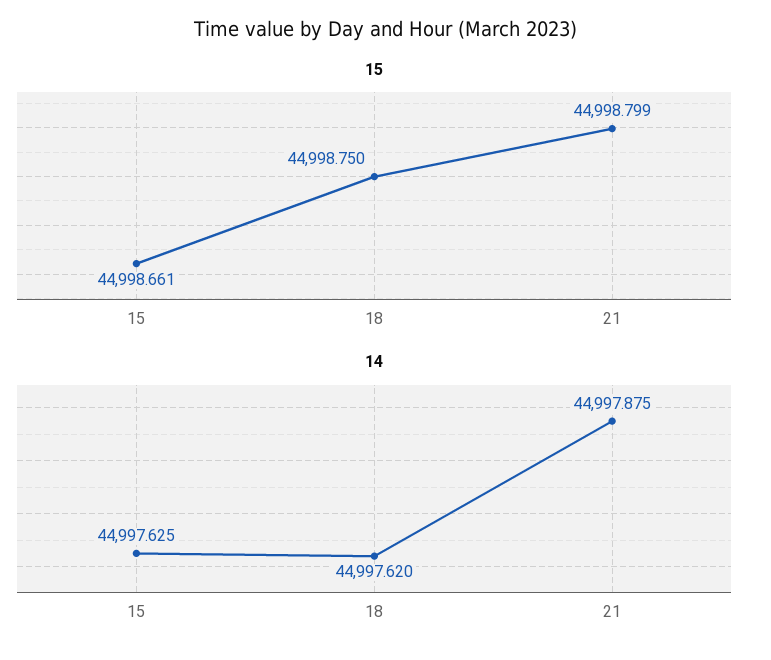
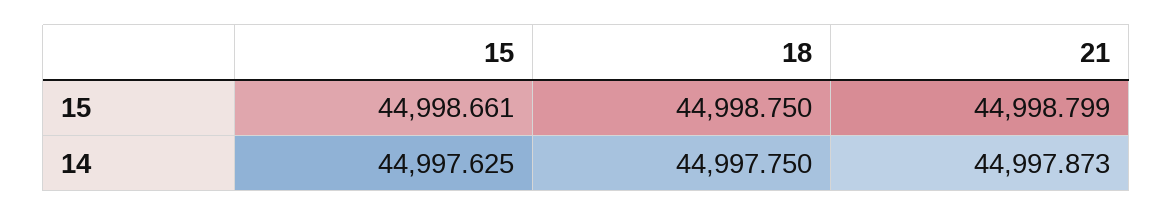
  {
    "15": {
      "15": 44998.661,
      "18": 44998.75,
      "21": 44998.799
    },
    "14": {
      "15": 44997.625,
-     "18": 44997.62,
+     "18": 44997.75,
-     "21": 44997.875
+     "21": 44997.873
    }
  }

